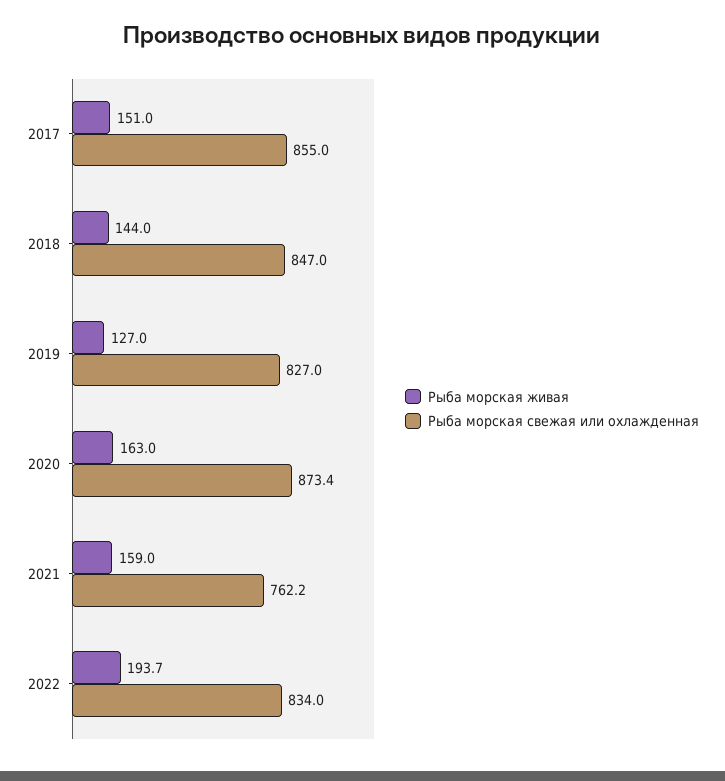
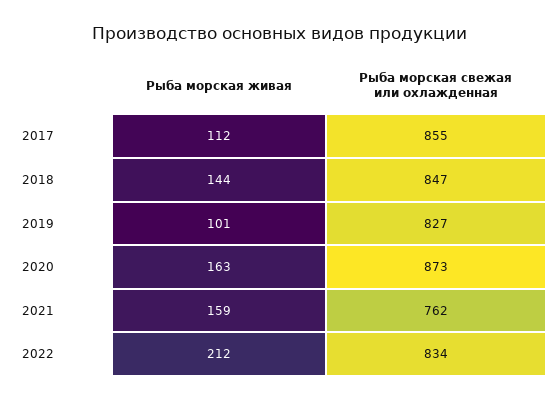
  {
    "Рыба морская живая": {
-     "2017": 151,
+     "2017": 112,
      "2018": 144,
-     "2019": 127,
+     "2019": 101,
      "2020": 163,
      "2021": 159,
-     "2022": 193.7
+     "2022": 212
    },
    "Рыба морская свежая или охлажденная": {
      "2017": 855,
      "2018": 847,
      "2019": 827,
      "2020": 873.4,
      "2021": 762.2,
      "2022": 834
    }
  }

